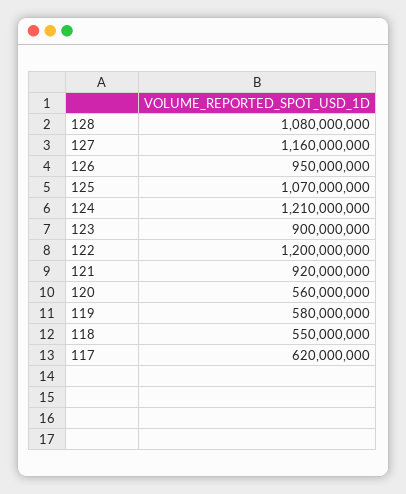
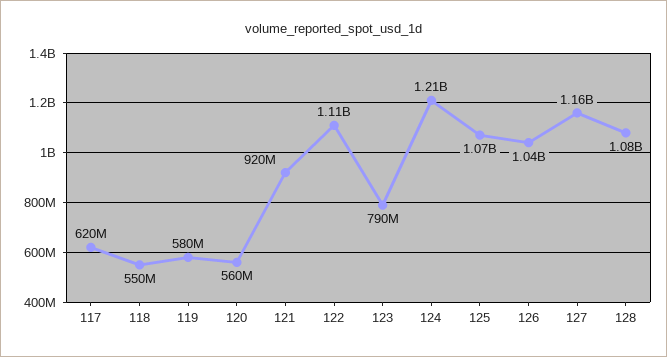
  {
    "128": 1080000000,
    "127": 1160000000,
-   "126": 950000000,
+   "126": 1040000000,
    "125": 1070000000,
    "124": 1210000000,
-   "123": 900000000,
+   "123": 790000000,
-   "122": 1200000000,
+   "122": 1110000000,
    "121": 920000000,
    "120": 560000000,
    "119": 580000000,
    "118": 550000000,
    "117": 620000000
  }

